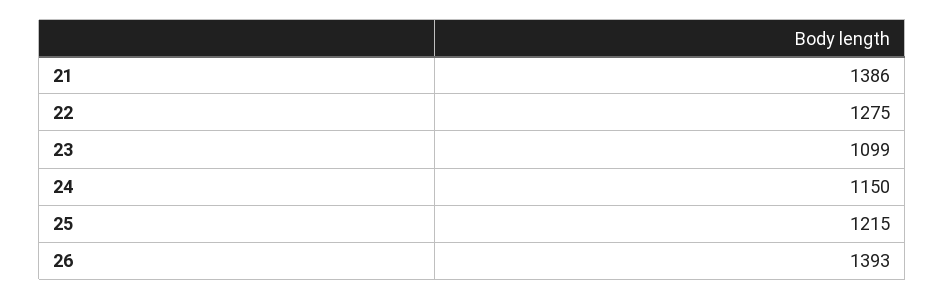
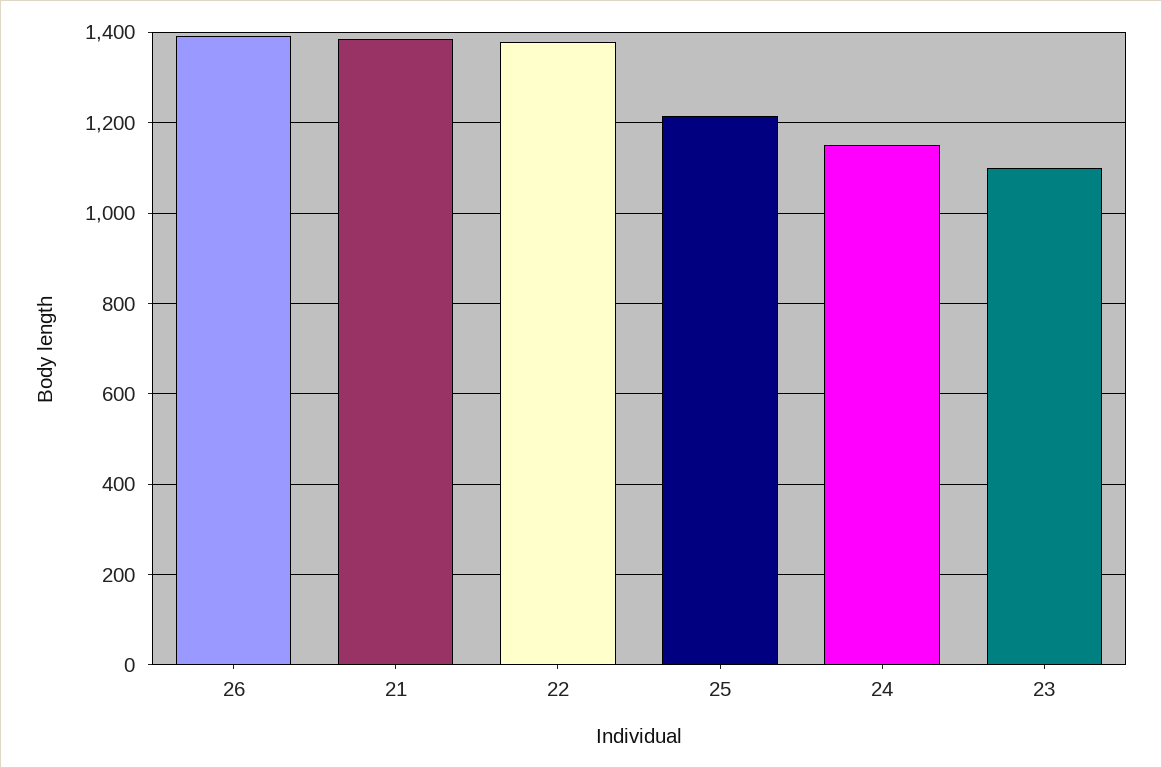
  {
    "21": 1386,
-   "22": 1275,
+   "22": 1380,
    "23": 1099,
    "24": 1150,
    "25": 1215,
    "26": 1393
  }

